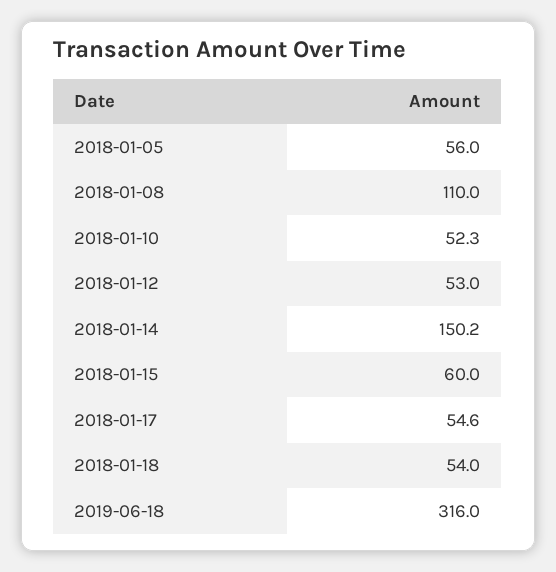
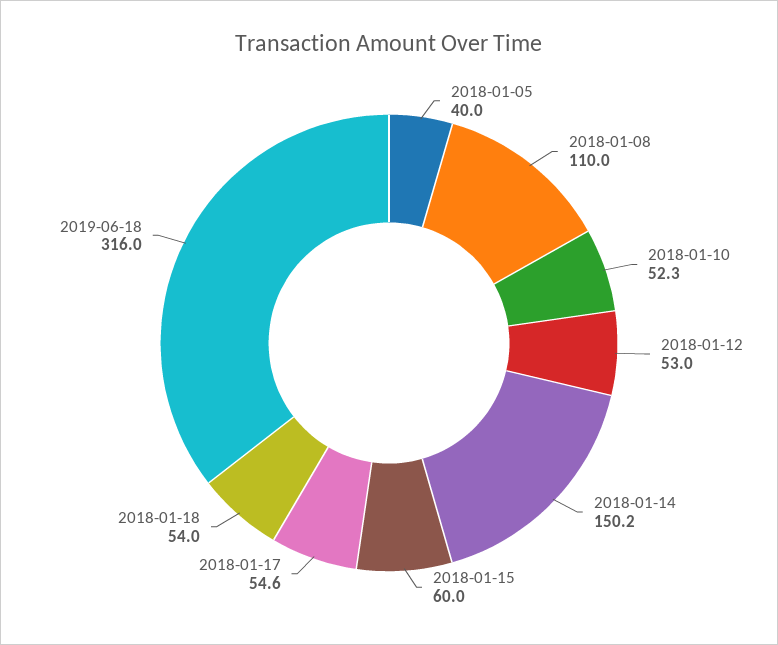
  {
-   "2018-01-05": 56,
+   "2018-01-05": 40,
    "2018-01-08": 110,
    "2018-01-10": 52.3,
    "2018-01-12": 53,
    "2018-01-14": 150.2,
    "2018-01-15": 60,
    "2018-01-17": 54.6,
    "2018-01-18": 54,
    "2019-06-18": 316
  }

